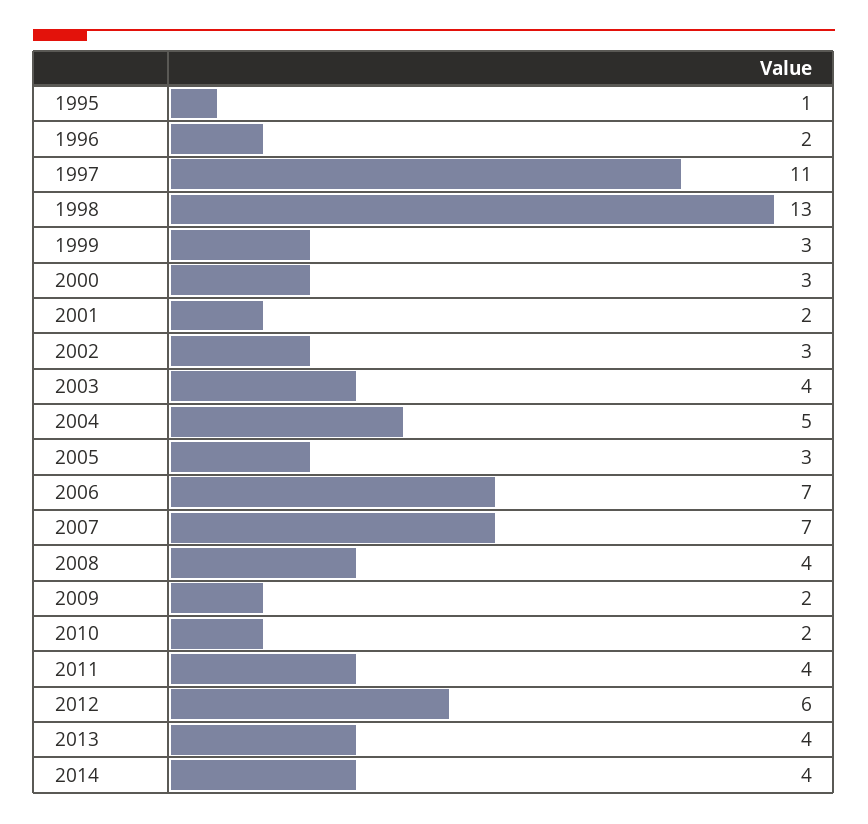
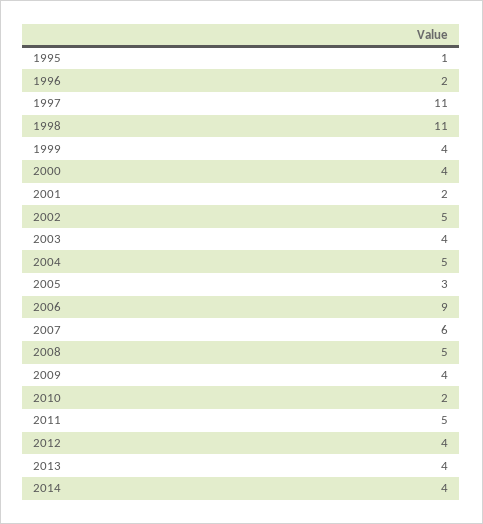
  {
    "1995": 1,
    "1996": 2,
    "1997": 11,
-   "1998": 13,
+   "1998": 11,
-   "1999": 3,
+   "1999": 4,
-   "2000": 3,
+   "2000": 4,
    "2001": 2,
-   "2002": 3,
+   "2002": 5,
    "2003": 4,
    "2004": 5,
    "2005": 3,
-   "2006": 7,
+   "2006": 9,
-   "2007": 7,
+   "2007": 6,
-   "2008": 4,
+   "2008": 5,
-   "2009": 2,
+   "2009": 4,
    "2010": 2,
-   "2011": 4,
+   "2011": 5,
-   "2012": 6,
+   "2012": 4,
    "2013": 4,
    "2014": 4
  }

